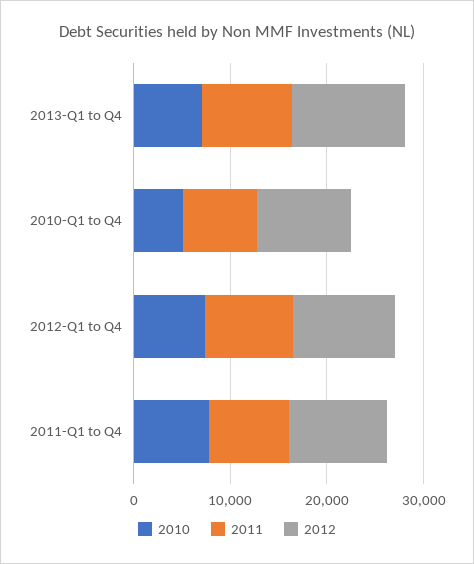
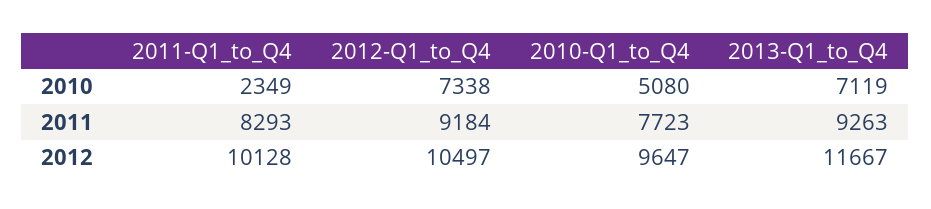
  {
    "2010": {
      "2013-Q1 to Q4": 7119,
      "2010-Q1 to Q4": 5080,
      "2012-Q1 to Q4": 7338,
-     "2011-Q1 to Q4": 8000
+     "2011-Q1 to Q4": 2349
    },
    "2011": {
      "2013-Q1 to Q4": 9263,
      "2010-Q1 to Q4": 7723,
      "2012-Q1 to Q4": 9184,
      "2011-Q1 to Q4": 8293
    },
    "2012": {
      "2013-Q1 to Q4": 11667,
      "2010-Q1 to Q4": 9647,
      "2012-Q1 to Q4": 10497,
      "2011-Q1 to Q4": 10128
    }
  }

